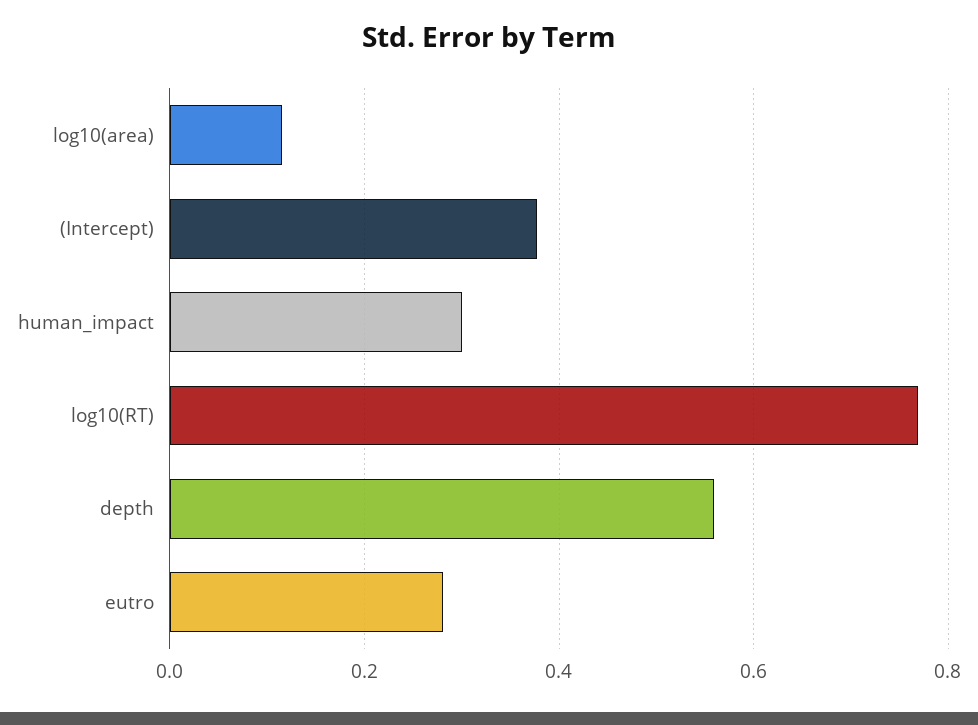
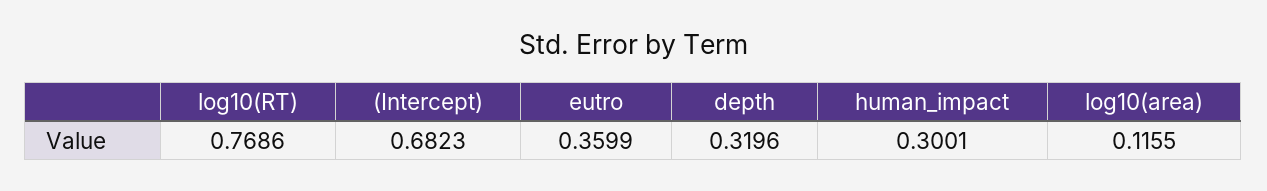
  {
    "log10(area)": 0.1155,
-   "(Intercept)": 0.38,
+   "(Intercept)": 0.6823,
    "human_impact": 0.3001,
    "log10(RT)": 0.7686,
-   "depth": 0.56,
+   "depth": 0.3196,
-   "eutro": 0.28
+   "eutro": 0.3599
  }

